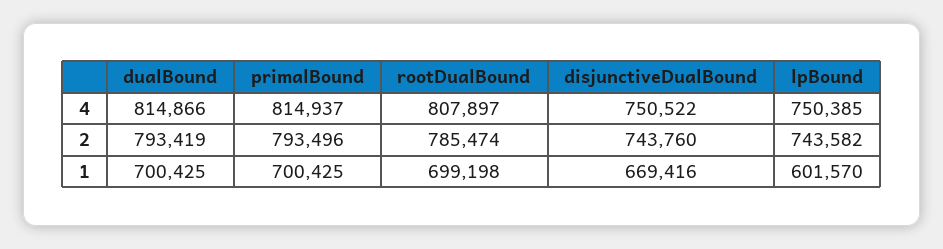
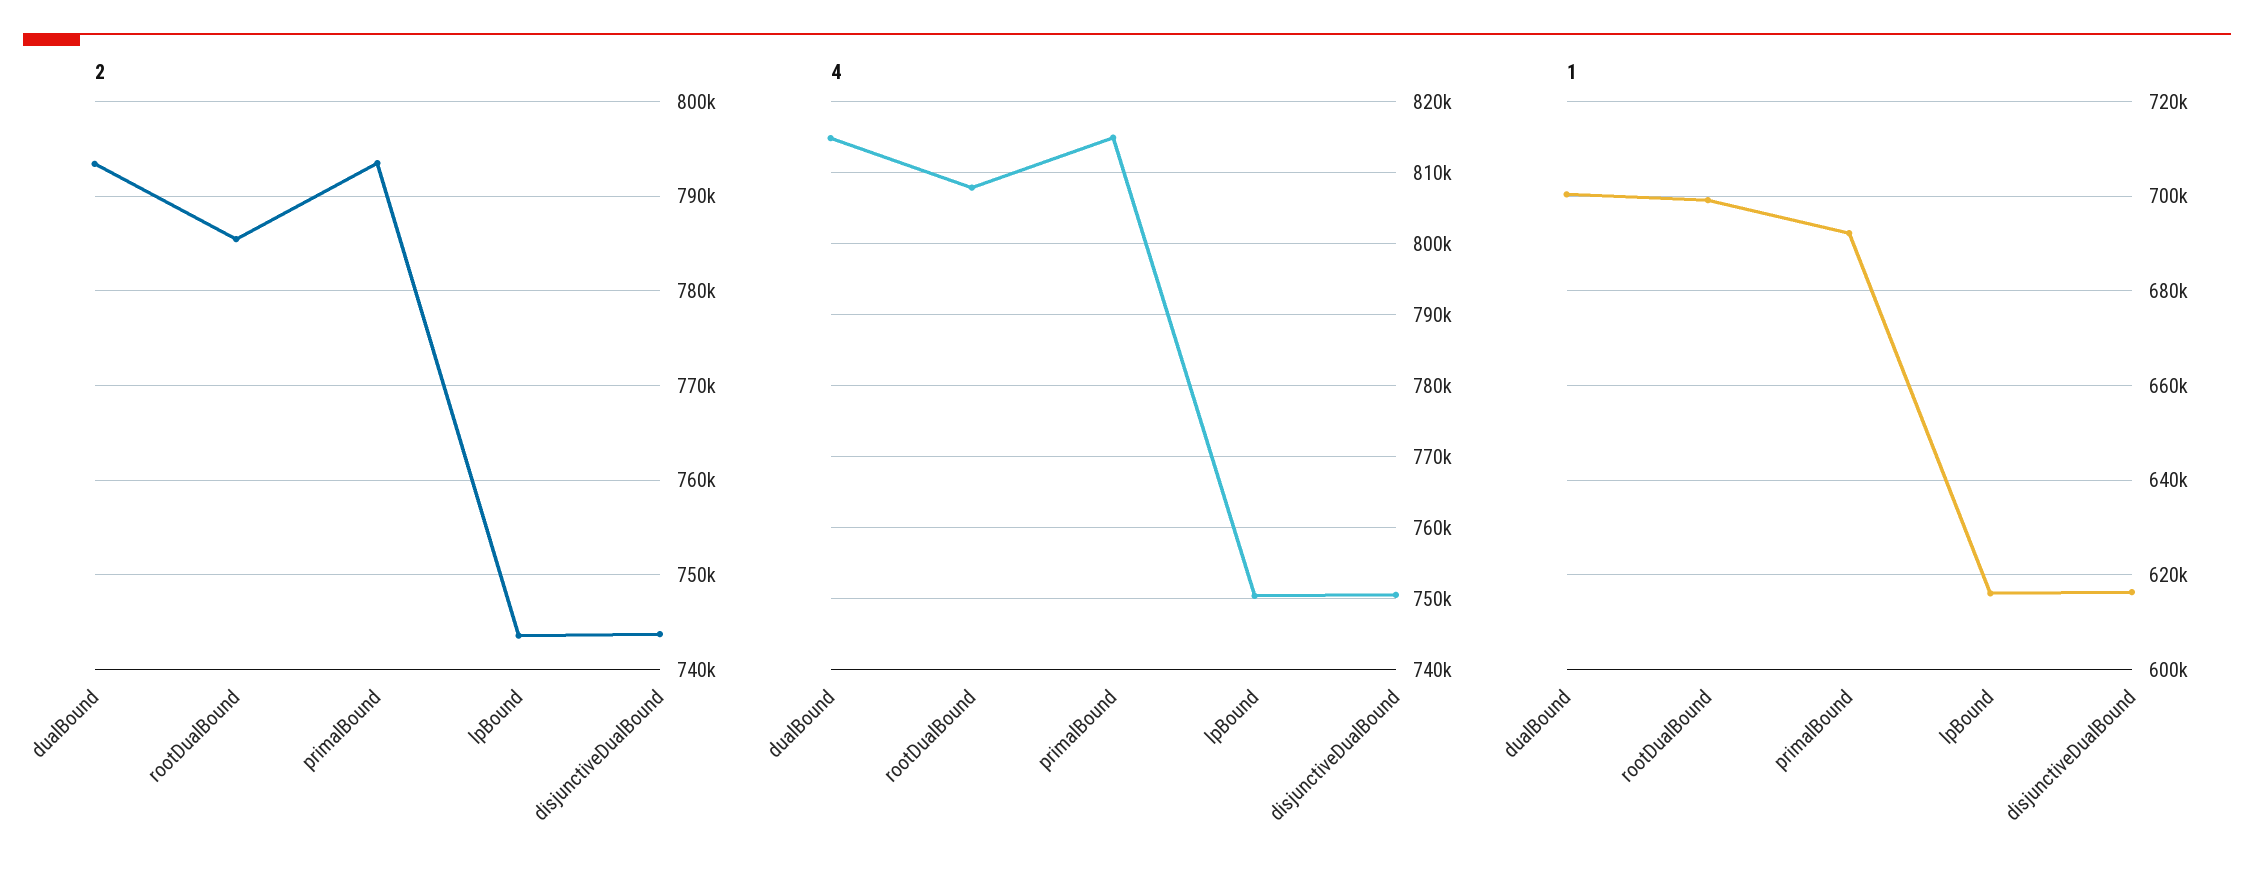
  {
    "4": {
      "dualBound": 814866,
      "primalBound": 814937,
      "rootDualBound": 807897,
      "disjunctiveDualBound": 750522,
      "lpBound": 750385
    },
    "2": {
      "dualBound": 793419,
      "primalBound": 793496,
      "rootDualBound": 785474,
      "disjunctiveDualBound": 743760,
      "lpBound": 743582
    },
    "1": {
      "dualBound": 700425,
-     "primalBound": 700425,
+     "primalBound": 692000,
      "rootDualBound": 699198,
-     "disjunctiveDualBound": 669416,
+     "disjunctiveDualBound": 616000,
-     "lpBound": 601570
+     "lpBound": 616000
    }
  }

